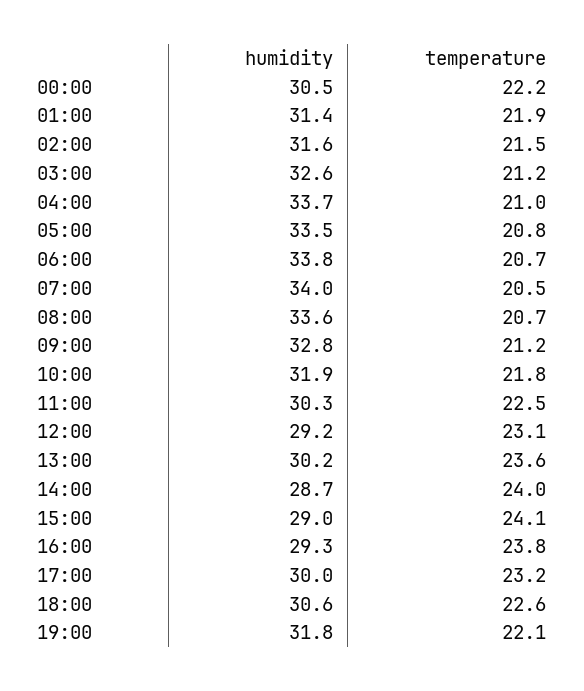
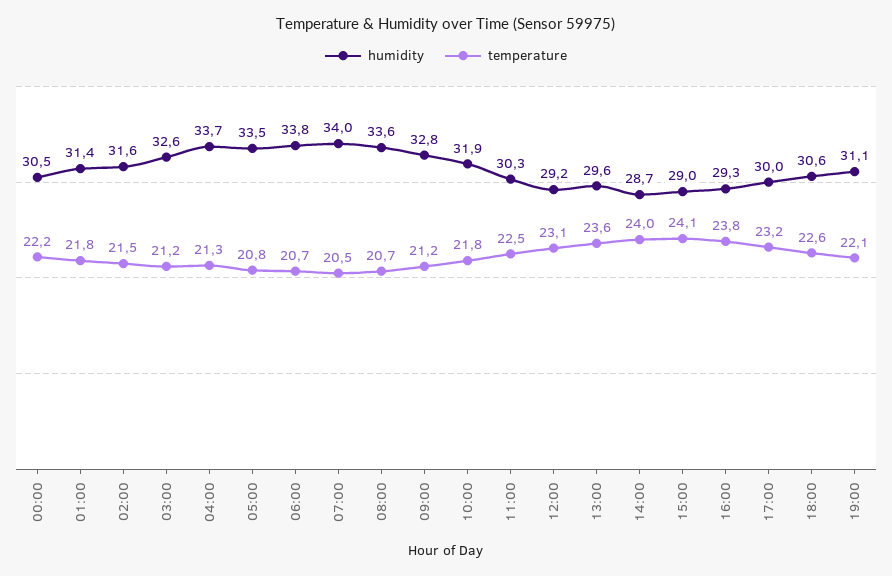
  {
    "humidity": {
      "00:00": 30.5,
      "01:00": 31.4,
      "02:00": 31.6,
      "03:00": 32.6,
      "04:00": 33.7,
      "05:00": 33.5,
      "06:00": 33.8,
      "07:00": 34,
      "08:00": 33.6,
      "09:00": 32.8,
      "10:00": 31.9,
      "11:00": 30.3,
      "12:00": 29.2,
-     "13:00": 30.2,
+     "13:00": 29.6,
      "14:00": 28.7,
      "15:00": 29,
      "16:00": 29.3,
      "17:00": 30,
      "18:00": 30.6,
-     "19:00": 31.8
+     "19:00": 31.1
    },
    "temperature": {
      "00:00": 22.2,
-     "01:00": 21.9,
+     "01:00": 21.8,
      "02:00": 21.5,
      "03:00": 21.2,
-     "04:00": 21,
+     "04:00": 21.3,
      "05:00": 20.8,
      "06:00": 20.7,
      "07:00": 20.5,
      "08:00": 20.7,
      "09:00": 21.2,
      "10:00": 21.8,
      "11:00": 22.5,
      "12:00": 23.1,
      "13:00": 23.6,
      "14:00": 24,
      "15:00": 24.1,
      "16:00": 23.8,
      "17:00": 23.2,
      "18:00": 22.6,
      "19:00": 22.1
    }
  }

